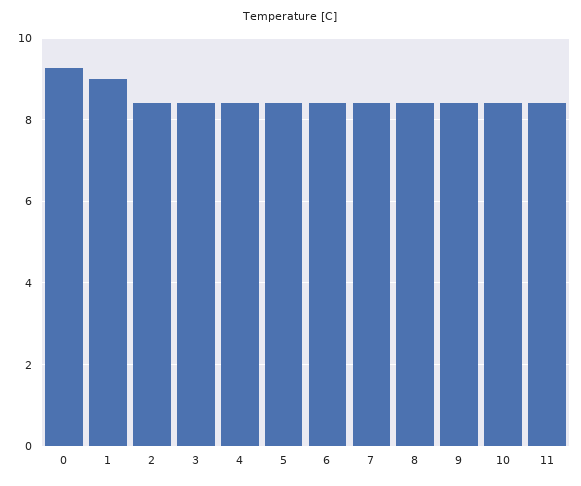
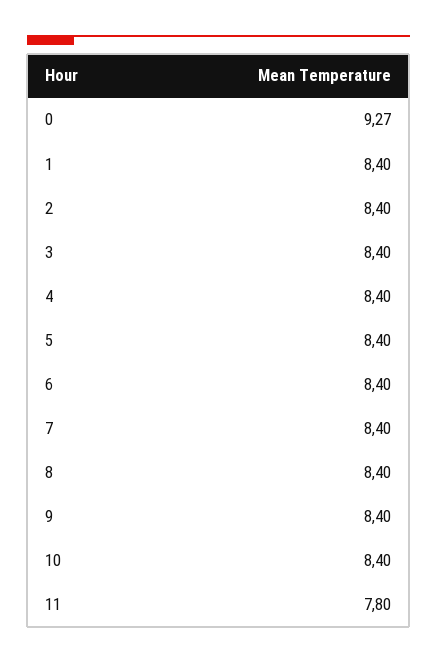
  {
    "0": 9.27,
-   "1": 9,
+   "1": 8.4,
    "2": 8.4,
    "3": 8.4,
    "4": 8.4,
    "5": 8.4,
    "6": 8.4,
    "7": 8.4,
    "8": 8.4,
    "9": 8.4,
    "10": 8.4,
-   "11": 8.4
+   "11": 7.8
  }

